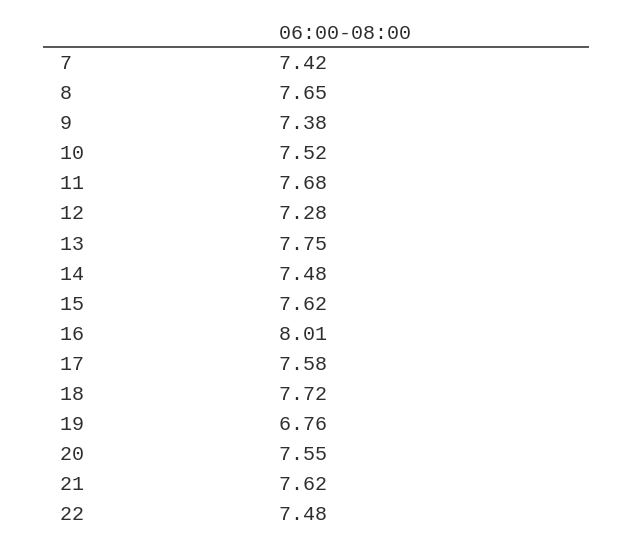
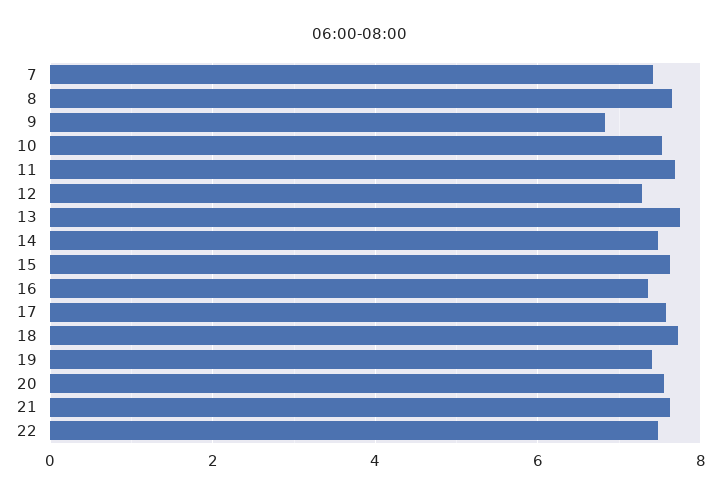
  {
    "7": 7.42,
    "8": 7.65,
-   "9": 7.38,
+   "9": 6.8,
    "10": 7.52,
    "11": 7.68,
    "12": 7.28,
    "13": 7.75,
    "14": 7.48,
    "15": 7.62,
-   "16": 8.01,
+   "16": 7.4,
    "17": 7.58,
    "18": 7.72,
-   "19": 6.76,
+   "19": 7.4,
    "20": 7.55,
    "21": 7.62,
    "22": 7.48
  }

